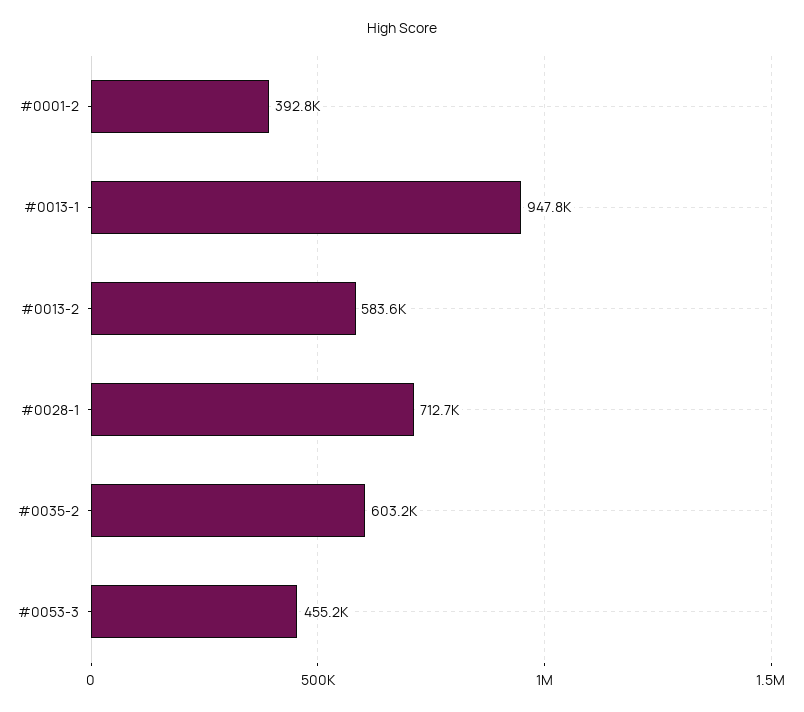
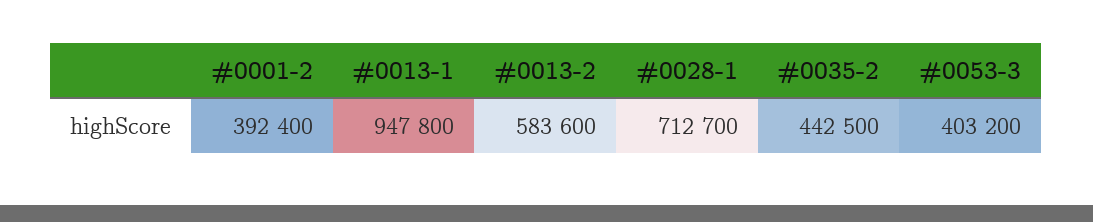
  {
-   "#0001-2": 392800,
+   "#0001-2": 392400,
    "#0013-1": 947800,
    "#0013-2": 583600,
    "#0028-1": 712700,
-   "#0035-2": 603200,
+   "#0035-2": 442500,
-   "#0053-3": 455200
+   "#0053-3": 403200
  }

